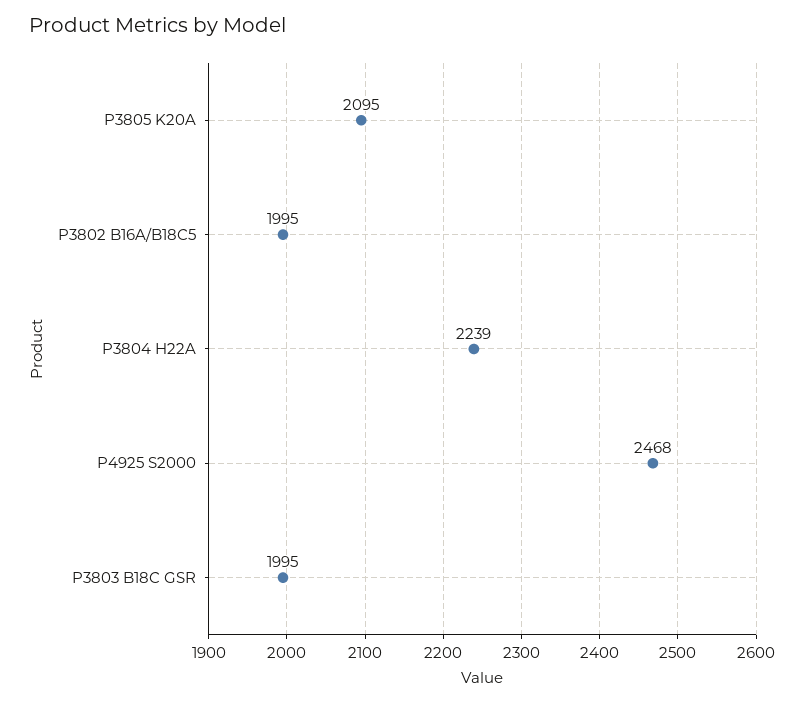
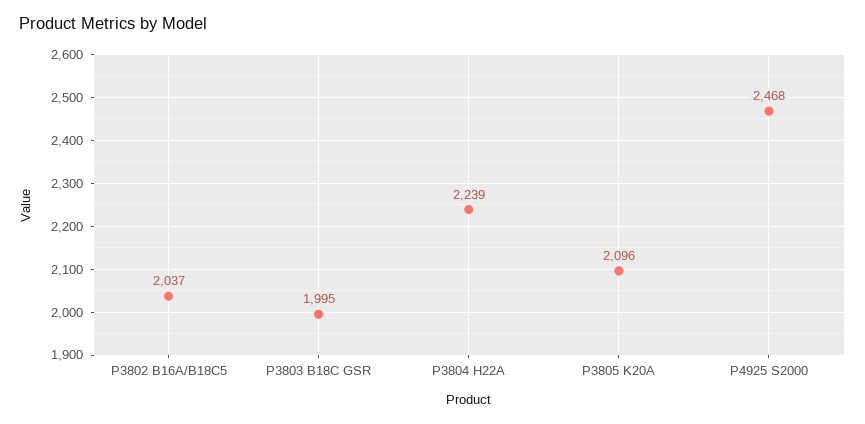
  {
-   "P3805 K20A": 2095,
+   "P3805 K20A": 2096,
-   "P3802 B16A/B18C5": 1995,
+   "P3802 B16A/B18C5": 2037,
    "P3804 H22A": 2239,
    "P4925 S2000": 2468,
    "P3803 B18C GSR": 1995
  }

